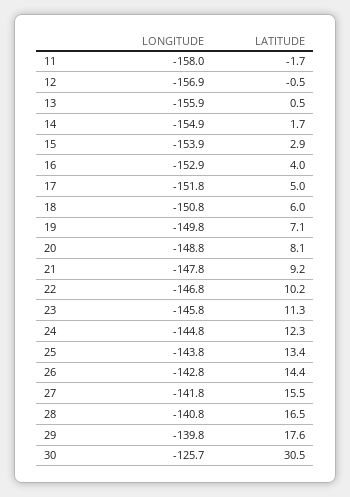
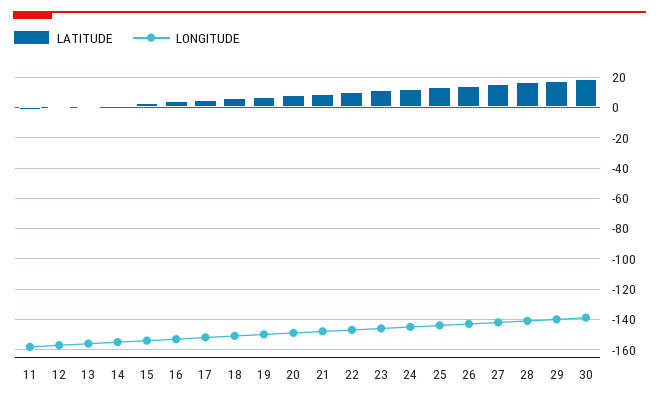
  {
    "LONGITUDE": {
      "11": -158,
      "12": -156.9,
      "13": -155.9,
      "14": -154.9,
      "15": -153.9,
      "16": -152.9,
      "17": -151.8,
      "18": -150.8,
      "19": -149.8,
      "20": -148.8,
      "21": -147.8,
      "22": -146.8,
      "23": -145.8,
      "24": -144.8,
      "25": -143.8,
      "26": -142.8,
      "27": -141.8,
      "28": -140.8,
      "29": -139.8,
-     "30": -125.7
+     "30": -140
    },
    "LATITUDE": {
      "11": -1.7,
      "12": -0.5,
      "13": 0.5,
      "14": 1.7,
      "15": 2.9,
      "16": 4,
      "17": 5,
      "18": 6,
      "19": 7.1,
      "20": 8.1,
      "21": 9.2,
      "22": 10.2,
      "23": 11.3,
      "24": 12.3,
      "25": 13.4,
      "26": 14.4,
      "27": 15.5,
      "28": 16.5,
      "29": 17.6,
-     "30": 30.5
+     "30": 20
    }
  }

